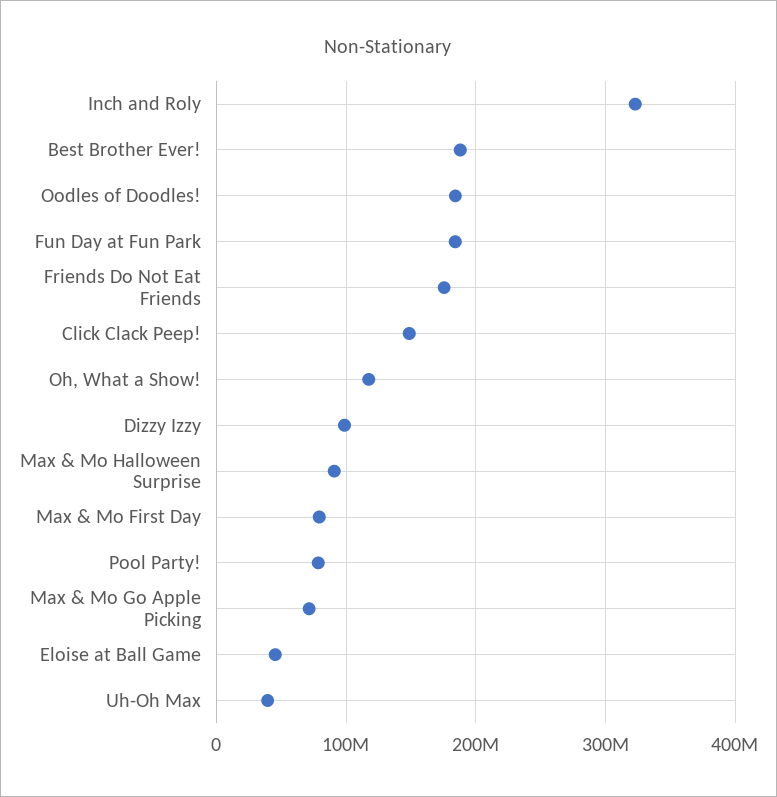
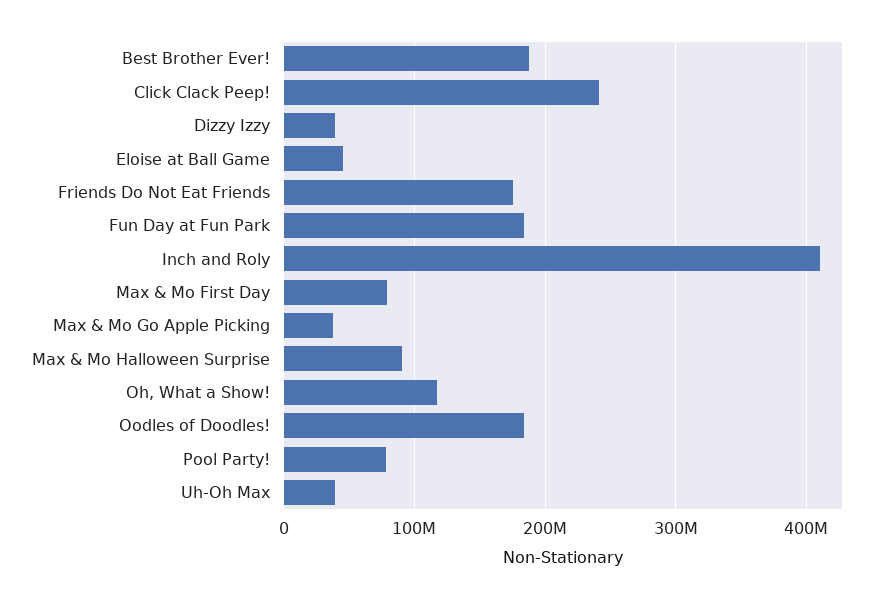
  {
-   "Inch and Roly": 320000000,
+   "Inch and Roly": 410000000,
    "Best Brother Ever!": 190000000,
    "Oodles of Doodles!": 180000000,
    "Fun Day at Fun Park": 180000000,
    "Friends Do Not Eat Friends": 180000000,
-   "Click Clack Peep!": 150000000,
+   "Click Clack Peep!": 240000000,
    "Oh, What a Show!": 120000000,
-   "Dizzy Izzy": 100000000,
+   "Dizzy Izzy": 40000000,
    "Max & Mo Halloween Surprise": 90000000,
    "Max & Mo First Day": 80000000,
    "Pool Party!": 80000000,
-   "Max & Mo Go Apple Picking": 70000000,
+   "Max & Mo Go Apple Picking": 40000000,
    "Eloise at Ball Game": 50000000,
    "Uh-Oh Max": 40000000
  }

